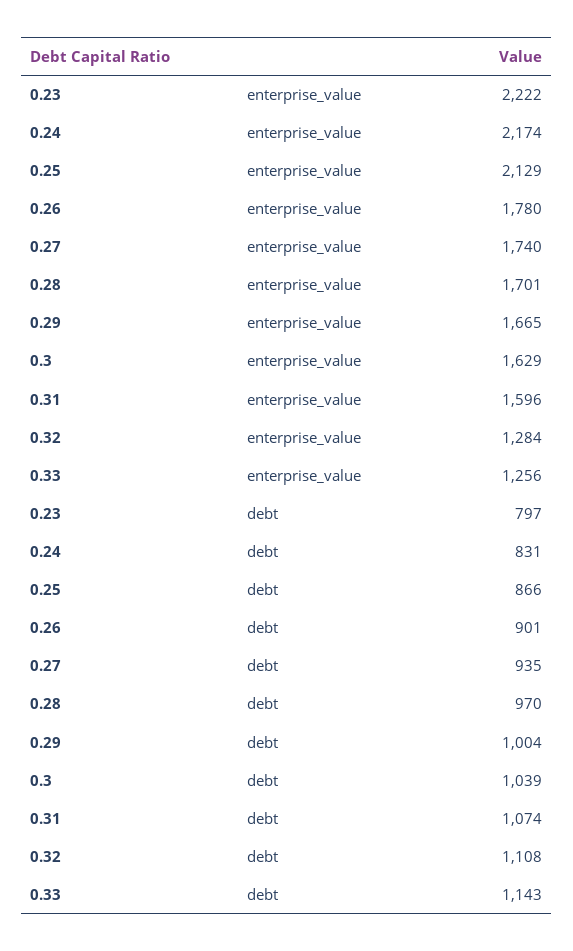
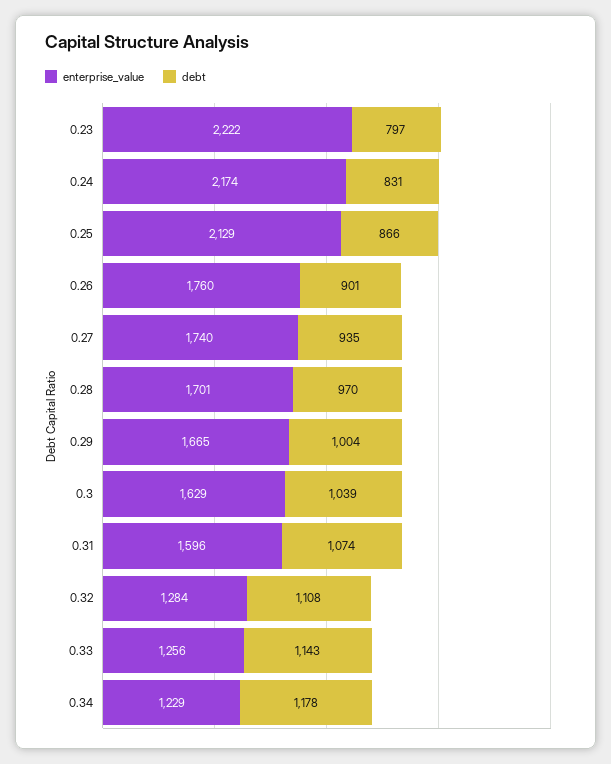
  {
    "enterprise_value": {
      "0.23": 2222,
      "0.24": 2174,
      "0.25": 2129,
-     "0.26": 1780,
+     "0.26": 1760,
      "0.27": 1740,
      "0.28": 1701,
      "0.29": 1665,
      "0.3": 1629,
      "0.31": 1596,
      "0.32": 1284,
-     "0.33": 1256
+     "0.33": 1256,
+     "0.34": 1229
    },
    "debt": {
      "0.23": 797,
      "0.24": 831,
      "0.25": 866,
      "0.26": 901,
      "0.27": 935,
      "0.28": 970,
      "0.29": 1004,
      "0.3": 1039,
      "0.31": 1074,
      "0.32": 1108,
-     "0.33": 1143
+     "0.33": 1143,
+     "0.34": 1178
    }
  }

